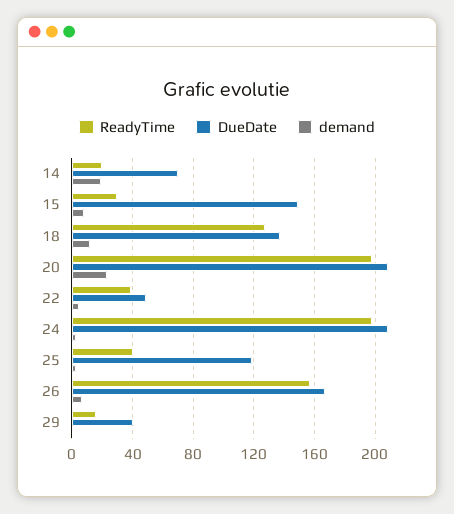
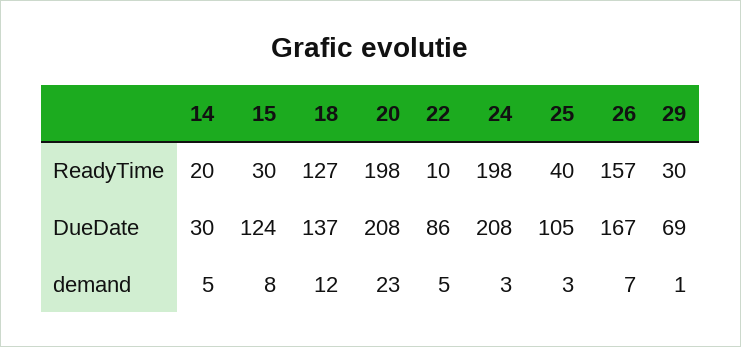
  {
    "ReadyTime": {
      "14": 20,
      "15": 30,
      "18": 127,
      "20": 198,
-     "22": 40,
+     "22": 10,
      "24": 198,
      "25": 40,
      "26": 157,
-     "29": 15
+     "29": 30
    },
    "DueDate": {
-     "14": 70,
+     "14": 30,
-     "15": 150,
+     "15": 124,
      "18": 137,
      "20": 208,
-     "22": 50,
+     "22": 86,
      "24": 208,
-     "25": 120,
+     "25": 105,
      "26": 167,
-     "29": 40
+     "29": 69
    },
    "demand": {
-     "14": 20,
+     "14": 5,
      "15": 8,
      "18": 12,
      "20": 23,
      "22": 5,
      "24": 3,
      "25": 3,
      "26": 7,
      "29": 1
    }
  }

